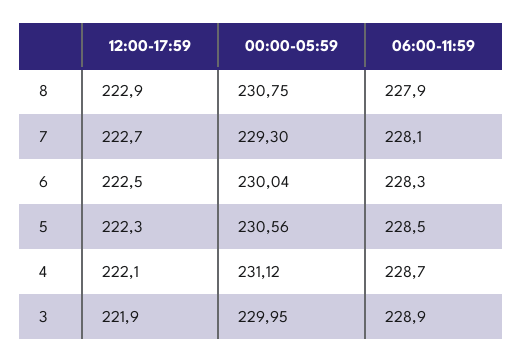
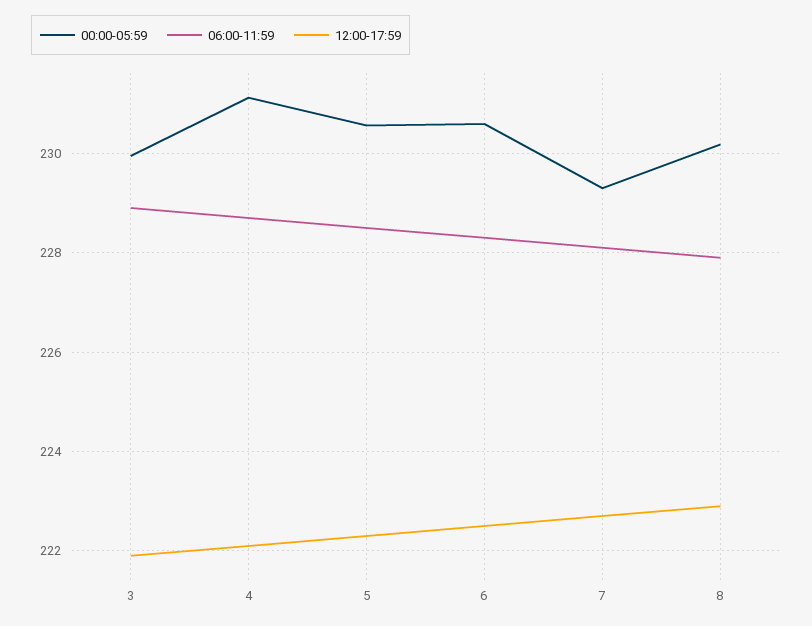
  {
    "12:00-17:59": {
      "8": 222.9,
      "7": 222.7,
      "6": 222.5,
      "5": 222.3,
      "4": 222.1,
      "3": 221.9
    },
    "00:00-05:59": {
-     "8": 230.75,
+     "8": 230.2,
      "7": 229.3,
-     "6": 230.04,
+     "6": 230.6,
      "5": 230.56,
      "4": 231.12,
      "3": 229.95
    },
    "06:00-11:59": {
      "8": 227.9,
      "7": 228.1,
      "6": 228.3,
      "5": 228.5,
      "4": 228.7,
      "3": 228.9
    }
  }

